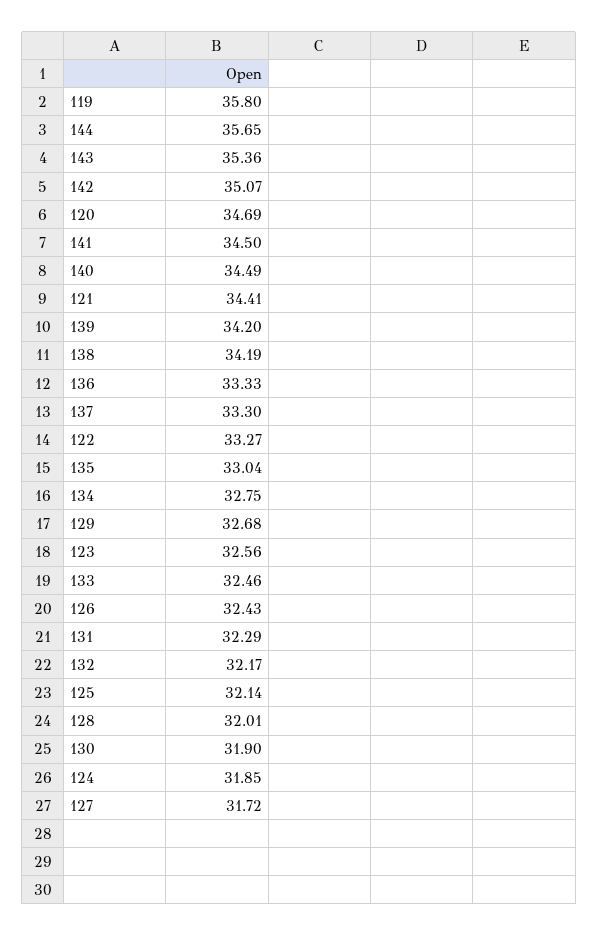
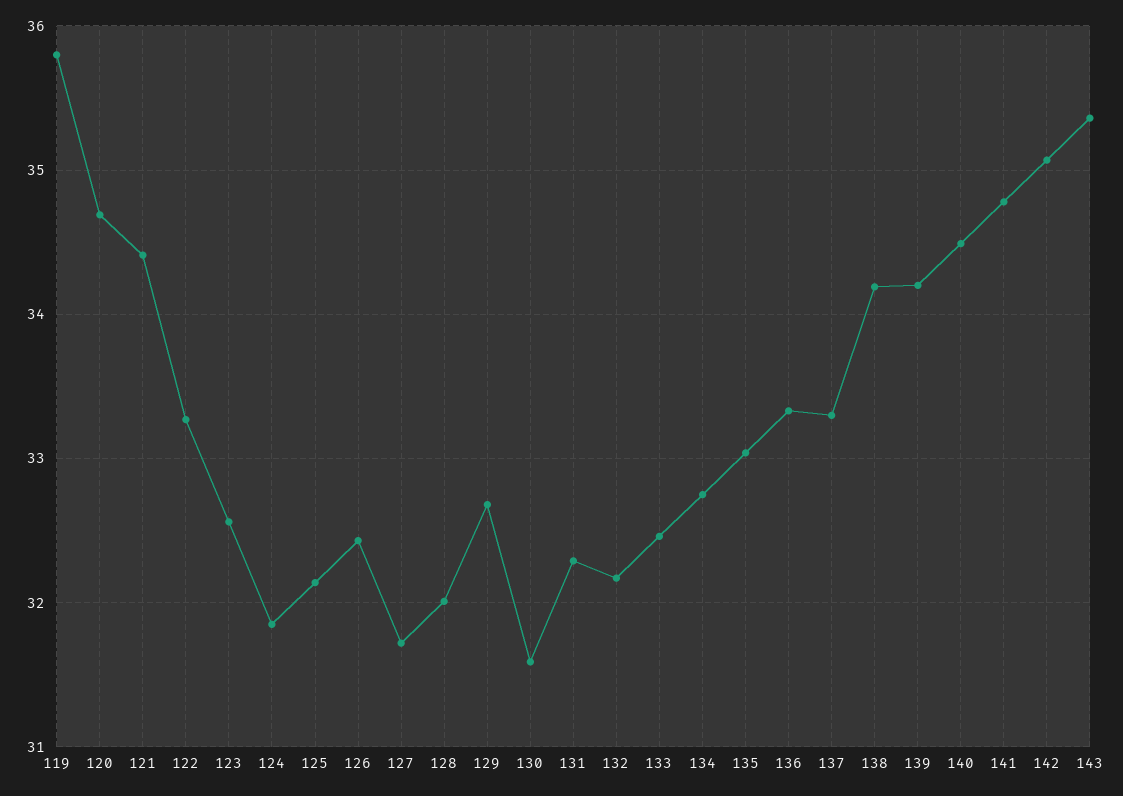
  {
    "119": 35.8,
-   "144": 35.65,
    "143": 35.36,
    "142": 35.07,
    "120": 34.69,
-   "141": 34.5,
+   "141": 34.8,
    "140": 34.49,
    "121": 34.41,
    "139": 34.2,
    "138": 34.19,
    "136": 33.33,
    "137": 33.3,
    "122": 33.27,
    "135": 33.04,
    "134": 32.75,
    "129": 32.68,
    "123": 32.56,
    "133": 32.46,
    "126": 32.43,
    "131": 32.29,
    "132": 32.17,
    "125": 32.14,
    "128": 32.01,
-   "130": 31.9,
+   "130": 31.6,
    "124": 31.85,
    "127": 31.72
  }

